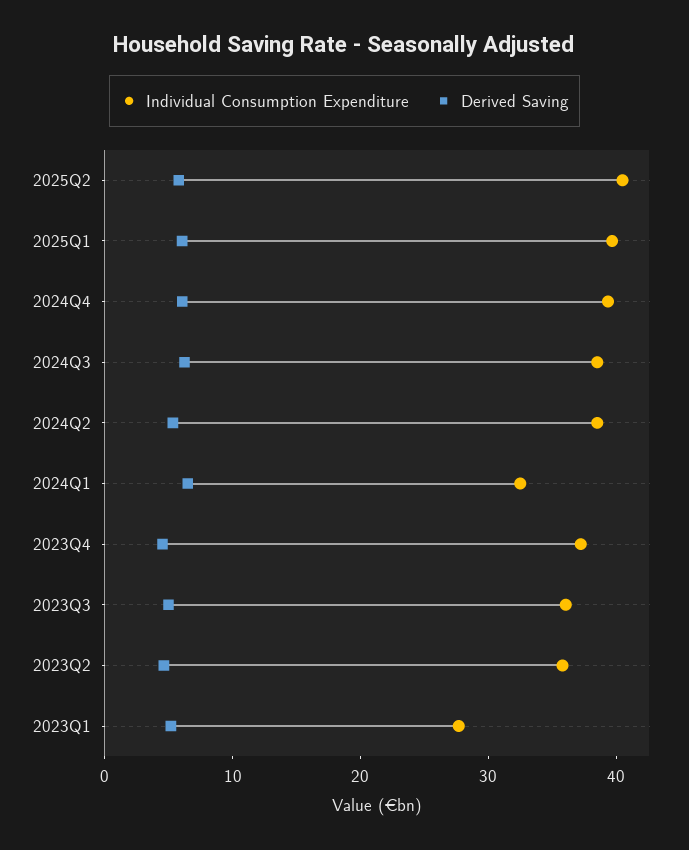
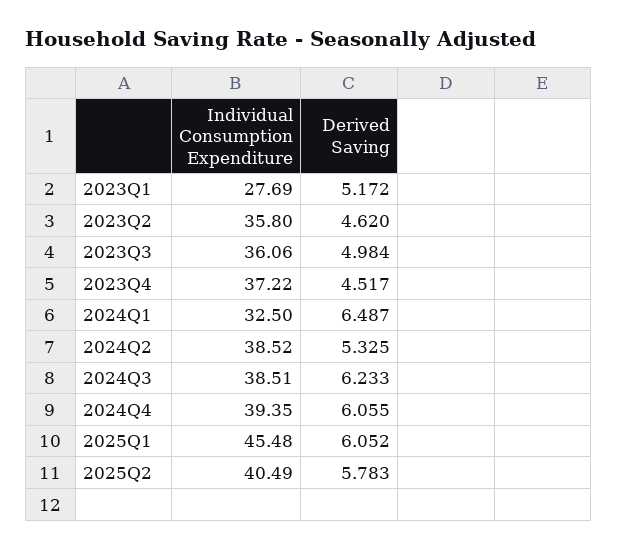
  {
    "Individual Consumption Expenditure": {
      "2025Q2": 40.49,
-     "2025Q1": 40,
+     "2025Q1": 45.48,
      "2024Q4": 39.35,
      "2024Q3": 38.51,
      "2024Q2": 38.52,
      "2024Q1": 32.5,
      "2023Q4": 37.22,
      "2023Q3": 36.06,
      "2023Q2": 35.8,
      "2023Q1": 27.69
    },
    "Derived Saving": {
      "2025Q2": 5.783,
      "2025Q1": 6.052,
      "2024Q4": 6.055,
      "2024Q3": 6.233,
      "2024Q2": 5.325,
      "2024Q1": 6.487,
      "2023Q4": 4.517,
      "2023Q3": 4.984,
      "2023Q2": 4.62,
      "2023Q1": 5.172
    }
  }

